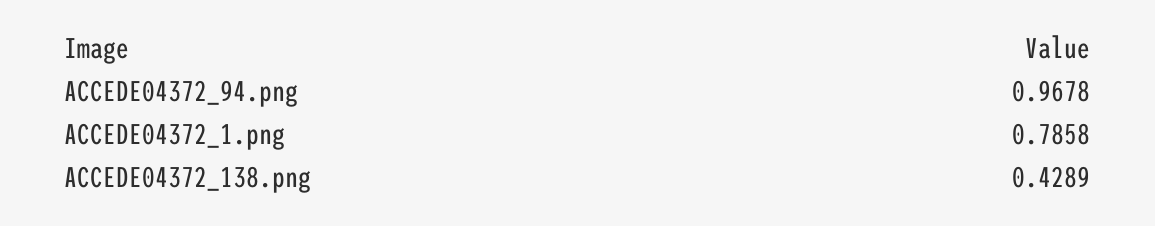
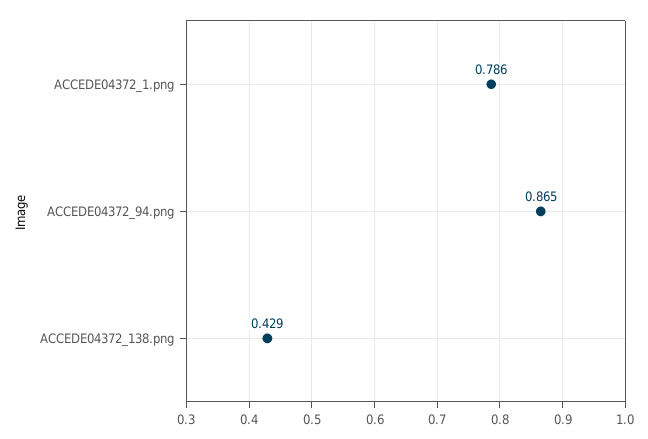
  {
-   "ACCEDE04372_94.png": 0.9678,
+   "ACCEDE04372_94.png": 0.865,
    "ACCEDE04372_1.png": 0.7858,
    "ACCEDE04372_138.png": 0.4289
  }

